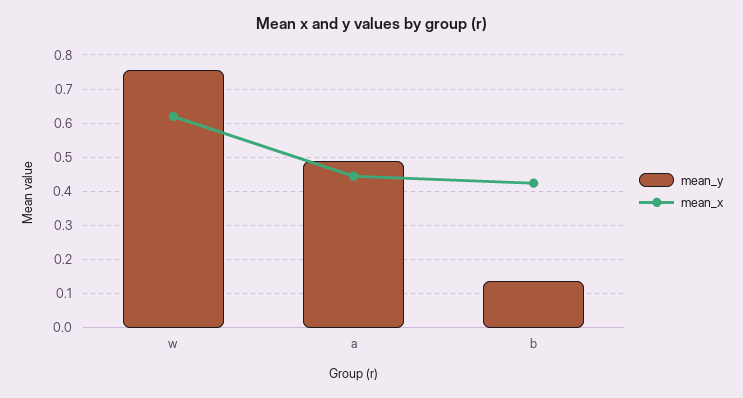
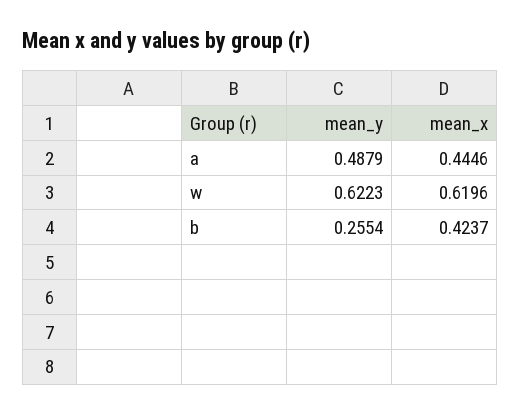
  {
    "mean_y": {
-     "w": 0.76,
+     "w": 0.6223,
      "a": 0.4879,
-     "b": 0.14
+     "b": 0.2554
    },
    "mean_x": {
      "w": 0.6196,
      "a": 0.4446,
      "b": 0.4237
    }
  }

